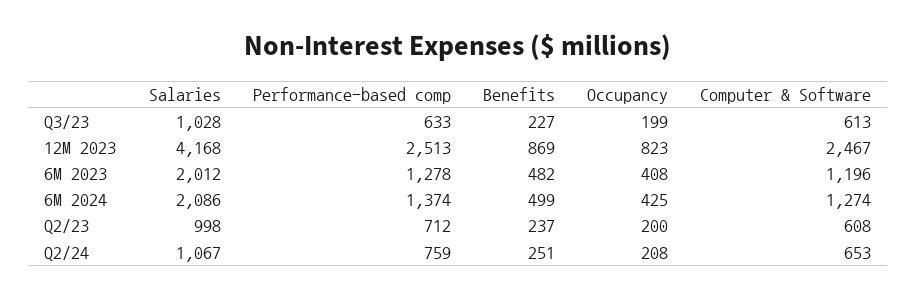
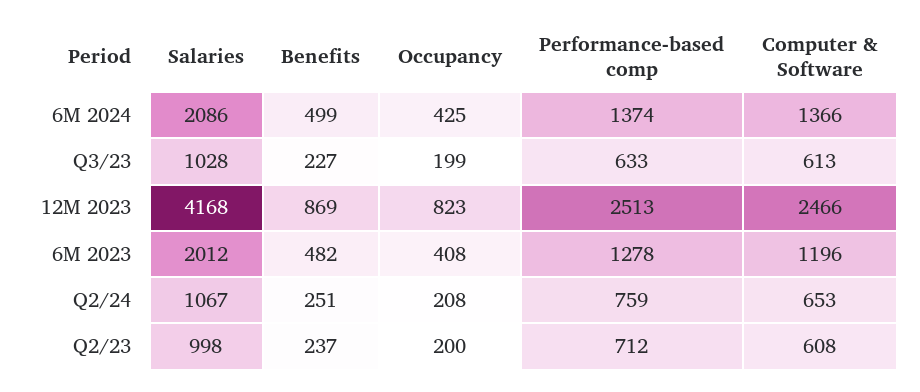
  {
    "Salaries": {
      "Q3/23": 1028,
      "12M 2023": 4168,
      "6M 2023": 2012,
      "6M 2024": 2086,
      "Q2/23": 998,
      "Q2/24": 1067
    },
    "Performance-based comp": {
      "Q3/23": 633,
      "12M 2023": 2513,
      "6M 2023": 1278,
      "6M 2024": 1374,
      "Q2/23": 712,
      "Q2/24": 759
    },
    "Benefits": {
      "Q3/23": 227,
      "12M 2023": 869,
      "6M 2023": 482,
      "6M 2024": 499,
      "Q2/23": 237,
      "Q2/24": 251
    },
    "Occupancy": {
      "Q3/23": 199,
      "12M 2023": 823,
      "6M 2023": 408,
      "6M 2024": 425,
      "Q2/23": 200,
      "Q2/24": 208
    },
    "Computer & Software": {
      "Q3/23": 613,
-     "12M 2023": 2467,
+     "12M 2023": 2466,
      "6M 2023": 1196,
-     "6M 2024": 1274,
+     "6M 2024": 1366,
      "Q2/23": 608,
      "Q2/24": 653
    }
  }

